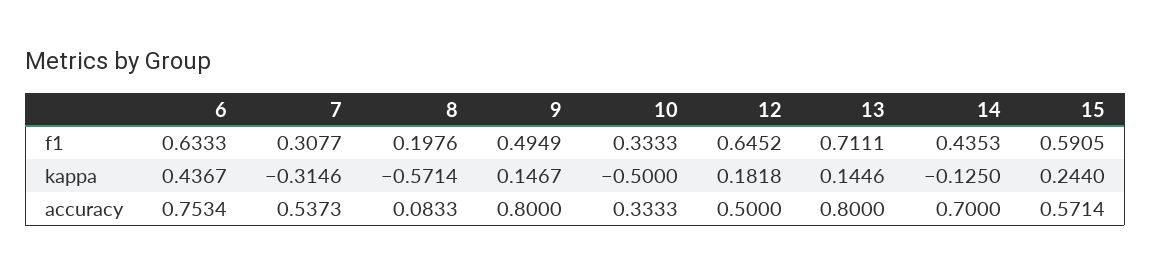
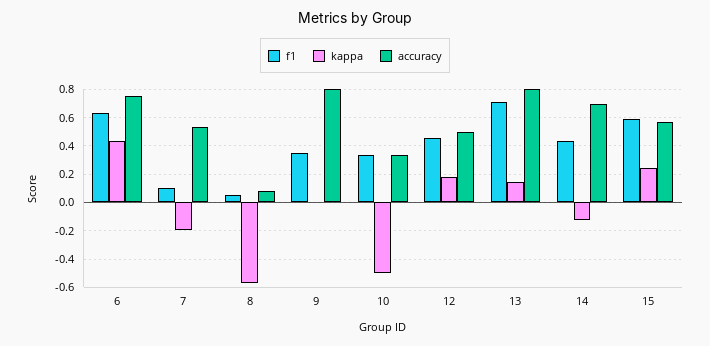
  {
    "f1": {
      "6": 0.6333,
-     "7": 0.3077,
+     "7": 0.1,
-     "8": 0.1976,
+     "8": 0.05,
-     "9": 0.4949,
+     "9": 0.35,
      "10": 0.3333,
-     "12": 0.6452,
+     "12": 0.45,
      "13": 0.7111,
      "14": 0.4353,
      "15": 0.5905
    },
    "kappa": {
      "6": 0.4367,
-     "7": -0.3146,
+     "7": -0.2,
      "8": -0.5714,
-     "9": 0.1467,
+     "9": 0,
      "10": -0.5,
      "12": 0.1818,
      "13": 0.1446,
      "14": -0.125,
      "15": 0.244
    },
    "accuracy": {
      "6": 0.7534,
      "7": 0.5373,
      "8": 0.0833,
      "9": 0.8,
      "10": 0.3333,
      "12": 0.5,
      "13": 0.8,
      "14": 0.7,
      "15": 0.5714
    }
  }

